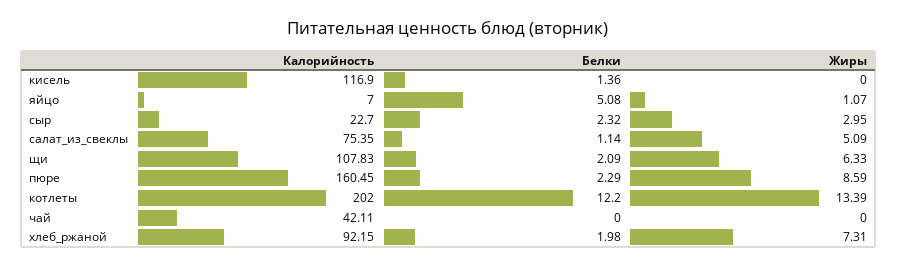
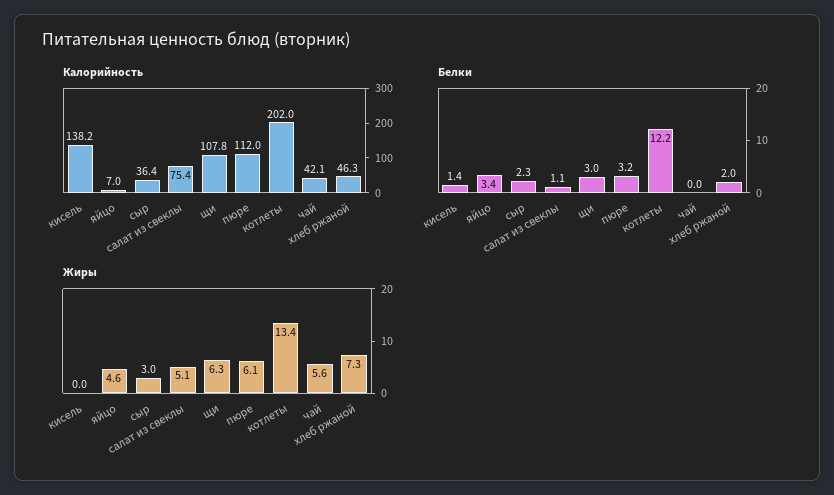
  {
    "Калорийность": {
-     "кисель": 116.9,
+     "кисель": 138.2,
      "яйцо": 7,
-     "сыр": 22.7,
+     "сыр": 36.4,
      "салат_из_свеклы": 75.35,
      "щи": 107.83,
-     "пюре": 160.45,
+     "пюре": 112,
      "котлеты": 202,
      "чай": 42.11,
-     "хлеб_ржаной": 92.15
+     "хлеб_ржаной": 46.3
    },
    "Белки": {
      "кисель": 1.36,
-     "яйцо": 5.08,
+     "яйцо": 3.4,
      "сыр": 2.32,
      "салат_из_свеклы": 1.14,
-     "щи": 2.09,
+     "щи": 3,
-     "пюре": 2.29,
+     "пюре": 3.2,
      "котлеты": 12.2,
      "чай": 0,
      "хлеб_ржаной": 1.98
    },
    "Жиры": {
      "кисель": 0,
-     "яйцо": 1.07,
+     "яйцо": 4.6,
      "сыр": 2.95,
      "салат_из_свеклы": 5.09,
      "щи": 6.33,
-     "пюре": 8.59,
+     "пюре": 6.1,
      "котлеты": 13.39,
-     "чай": 0,
+     "чай": 5.6,
      "хлеб_ржаной": 7.31
    }
  }

